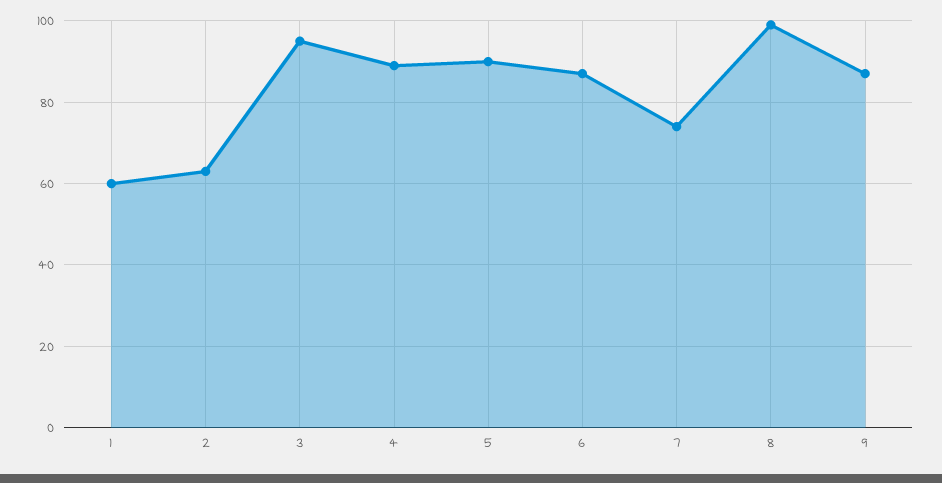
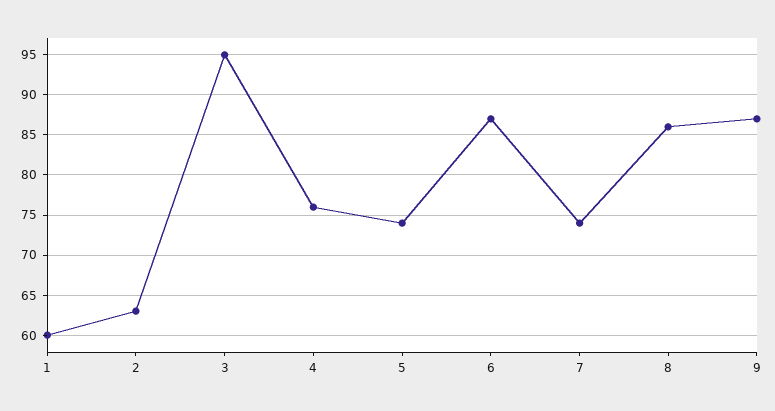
  {
    "1": 60,
    "2": 63,
    "3": 95,
-   "4": 90,
+   "4": 76,
-   "5": 90,
+   "5": 74,
    "6": 87,
    "7": 74,
-   "8": 100,
+   "8": 86,
    "9": 87
  }

